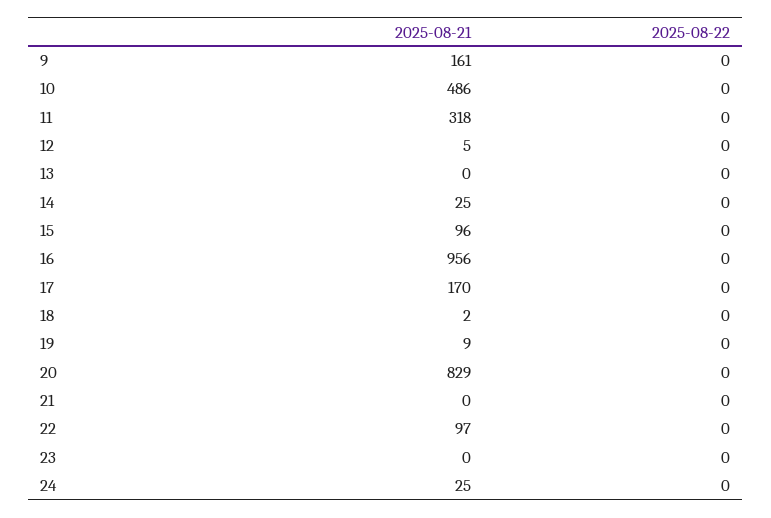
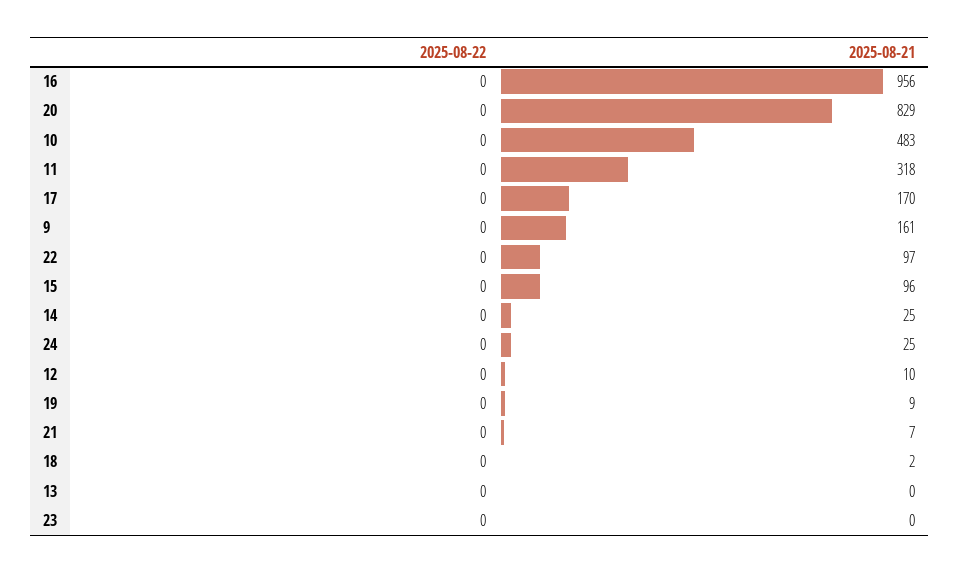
  {
    "2025-08-21": {
      "9": 161,
-     "10": 486,
+     "10": 483,
      "11": 318,
-     "12": 5,
+     "12": 10,
      "13": 0,
      "14": 25,
      "15": 96,
      "16": 956,
      "17": 170,
      "18": 2,
      "19": 9,
      "20": 829,
-     "21": 0,
+     "21": 7,
      "22": 97,
      "23": 0,
      "24": 25
    },
    "2025-08-22": {
      "9": 0,
      "10": 0,
      "11": 0,
      "12": 0,
      "13": 0,
      "14": 0,
      "15": 0,
      "16": 0,
      "17": 0,
      "18": 0,
      "19": 0,
      "20": 0,
      "21": 0,
      "22": 0,
      "23": 0,
      "24": 0
    }
  }

